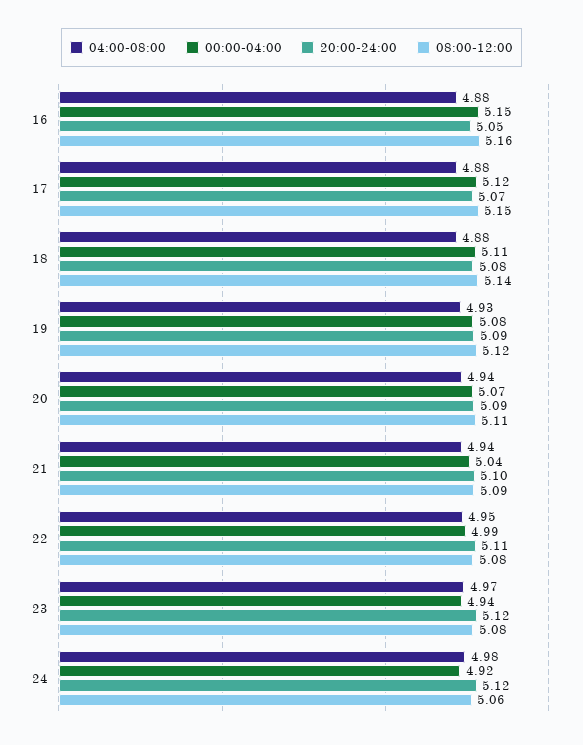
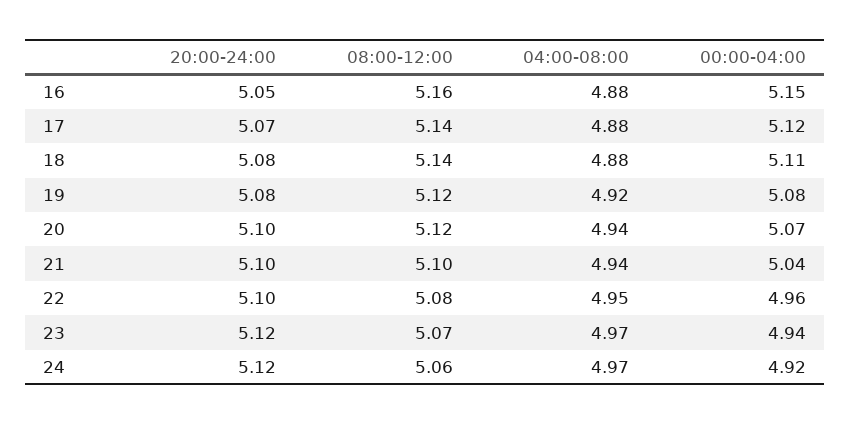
  {
    "04:00-08:00": {
      "16": 4.88,
      "17": 4.88,
      "18": 4.88,
-     "19": 4.93,
+     "19": 4.92,
      "20": 4.94,
      "21": 4.94,
      "22": 4.95,
      "23": 4.97,
-     "24": 4.98
+     "24": 4.97
    },
    "00:00-04:00": {
      "16": 5.15,
      "17": 5.12,
      "18": 5.11,
      "19": 5.08,
      "20": 5.07,
      "21": 5.04,
-     "22": 4.99,
+     "22": 4.96,
      "23": 4.94,
      "24": 4.92
    },
    "20:00-24:00": {
      "16": 5.05,
      "17": 5.07,
      "18": 5.08,
-     "19": 5.09,
+     "19": 5.08,
-     "20": 5.09,
+     "20": 5.1,
      "21": 5.1,
-     "22": 5.11,
+     "22": 5.1,
      "23": 5.12,
      "24": 5.12
    },
    "08:00-12:00": {
      "16": 5.16,
-     "17": 5.15,
+     "17": 5.14,
      "18": 5.14,
      "19": 5.12,
-     "20": 5.11,
+     "20": 5.12,
-     "21": 5.09,
+     "21": 5.1,
      "22": 5.08,
-     "23": 5.08,
+     "23": 5.07,
      "24": 5.06
    }
  }

